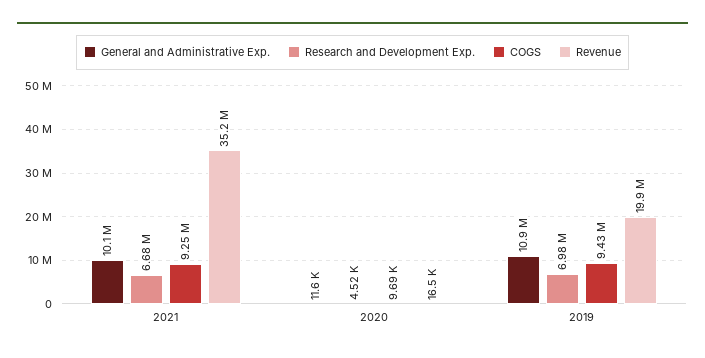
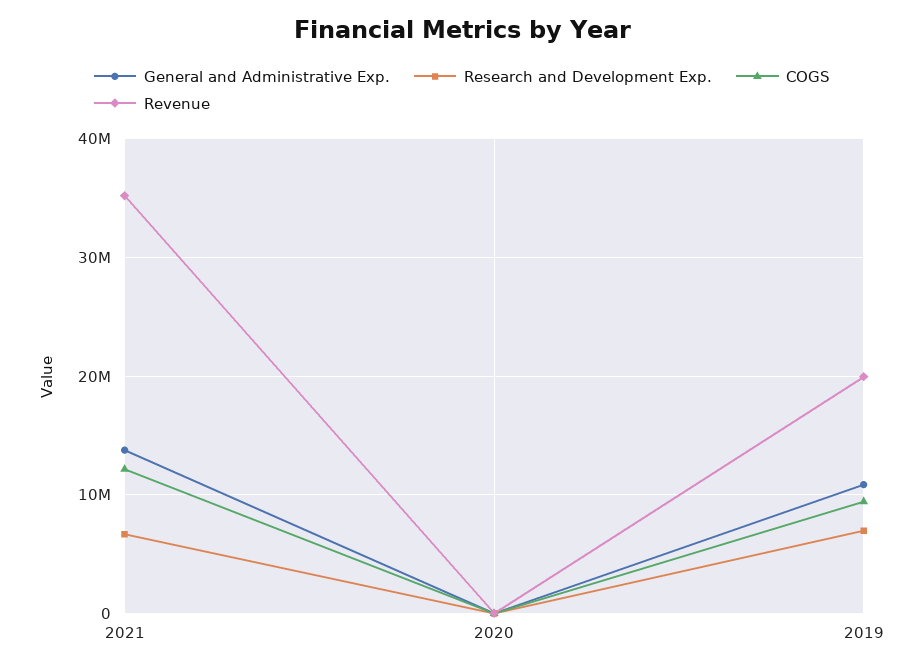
  {
    "General and Administrative Exp.": {
-     "2021": 10100000,
+     "2021": 14000000,
      "2020": 11600,
      "2019": 10900000
    },
    "Research and Development Exp.": {
      "2021": 6680000,
      "2020": 4520,
      "2019": 6980000
    },
    "COGS": {
-     "2021": 9250000,
+     "2021": 12000000,
      "2020": 9690,
      "2019": 9430000
    },
    "Revenue": {
      "2021": 35200000,
      "2020": 16500,
      "2019": 19900000
    }
  }

